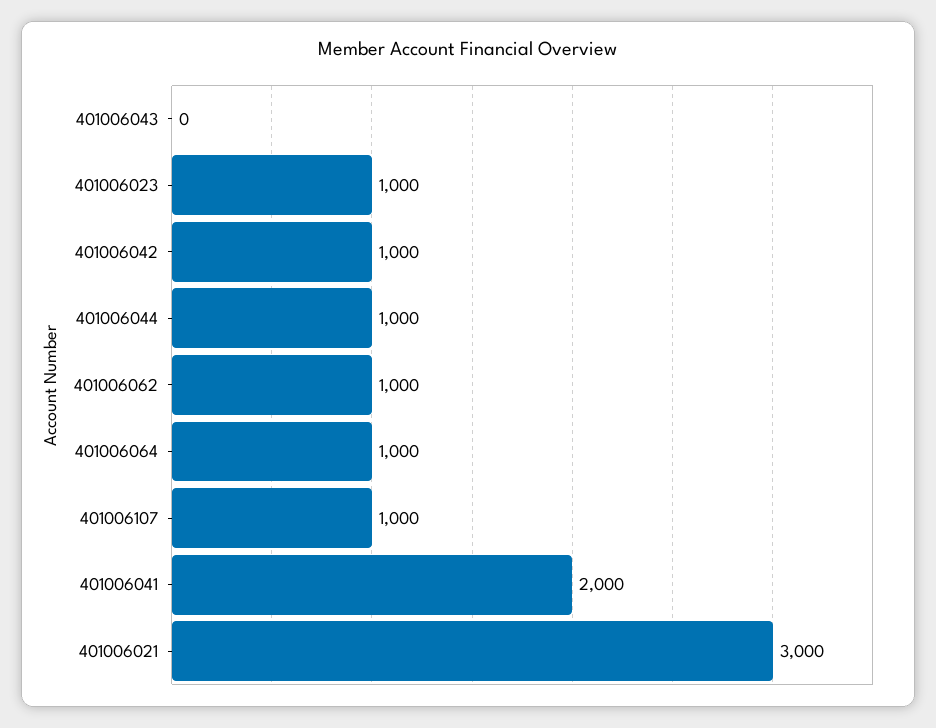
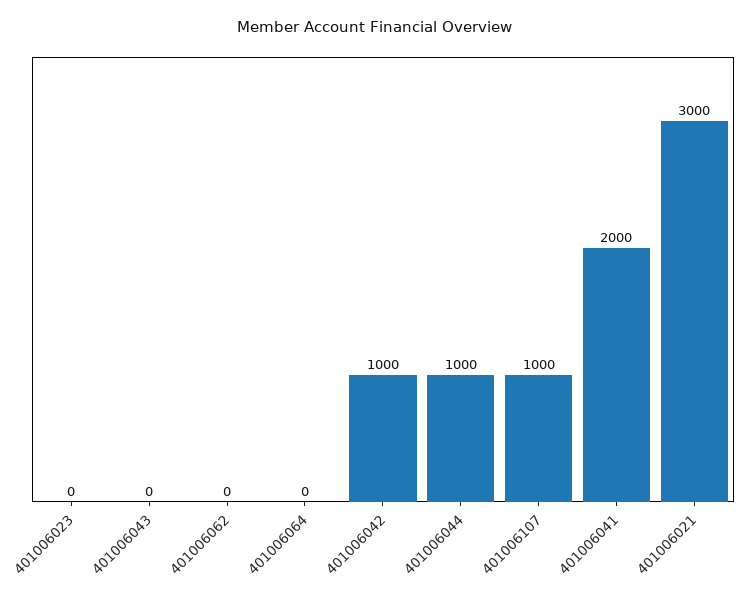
  {
    "401006043": 0,
-   "401006023": 1000,
+   "401006023": 0,
    "401006042": 1000,
    "401006044": 1000,
-   "401006062": 1000,
+   "401006062": 0,
-   "401006064": 1000,
+   "401006064": 0,
    "401006107": 1000,
    "401006041": 2000,
    "401006021": 3000
  }

